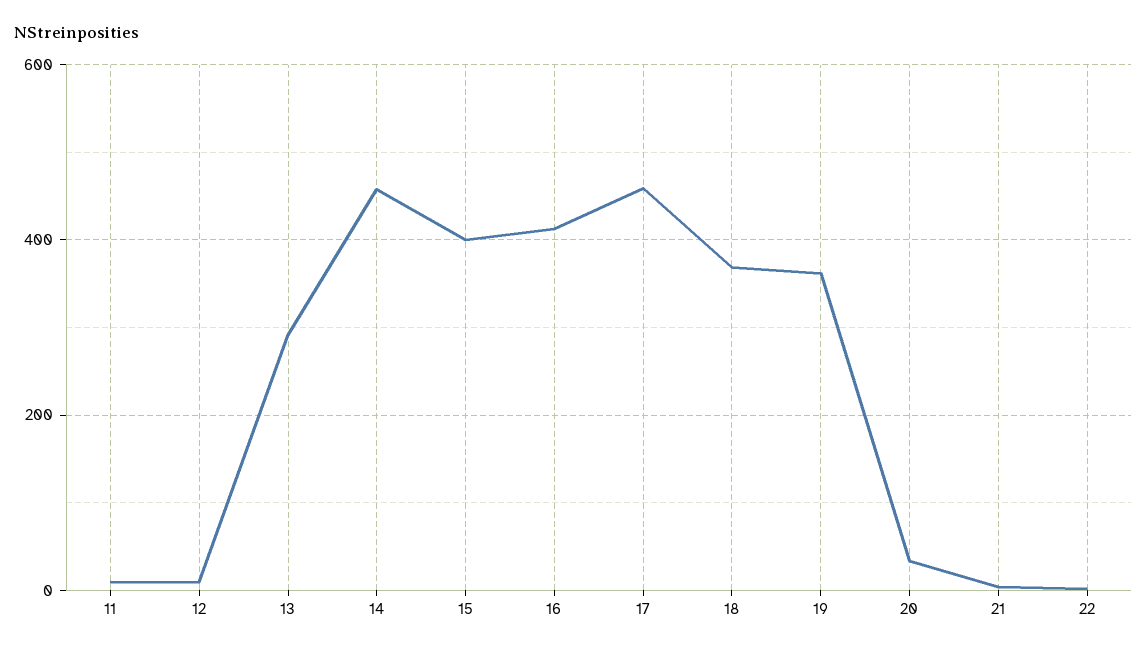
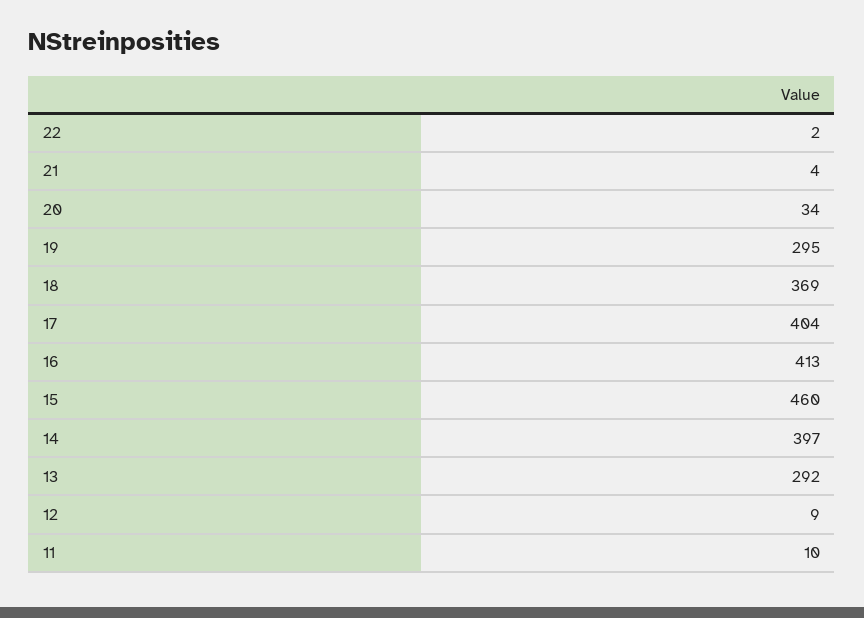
  {
    "11": 10,
    "12": 9,
    "13": 292,
-   "14": 460,
+   "14": 397,
-   "15": 400,
+   "15": 460,
    "16": 413,
-   "17": 460,
+   "17": 404,
    "18": 369,
-   "19": 360,
+   "19": 295,
    "20": 34,
    "21": 4,
    "22": 2
  }

